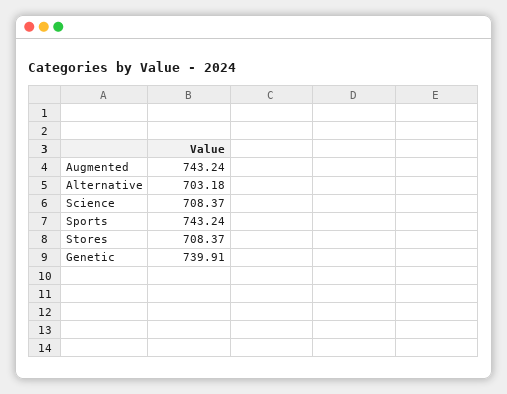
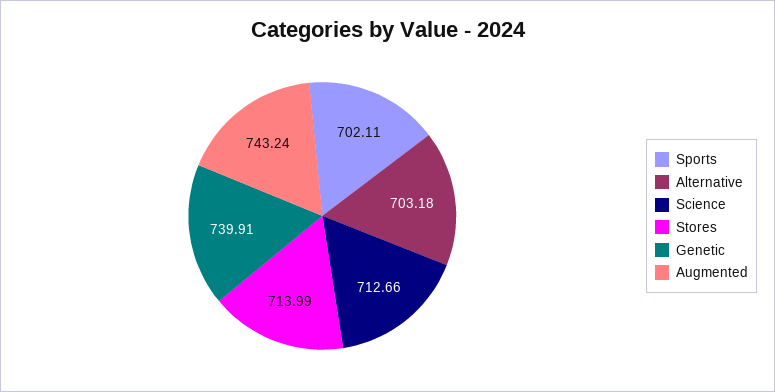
  {
    "Augmented": 743.24,
    "Alternative": 703.18,
-   "Science": 708.37,
+   "Science": 712.66,
-   "Sports": 743.24,
+   "Sports": 702.11,
-   "Stores": 708.37,
+   "Stores": 713.99,
    "Genetic": 739.91
  }

